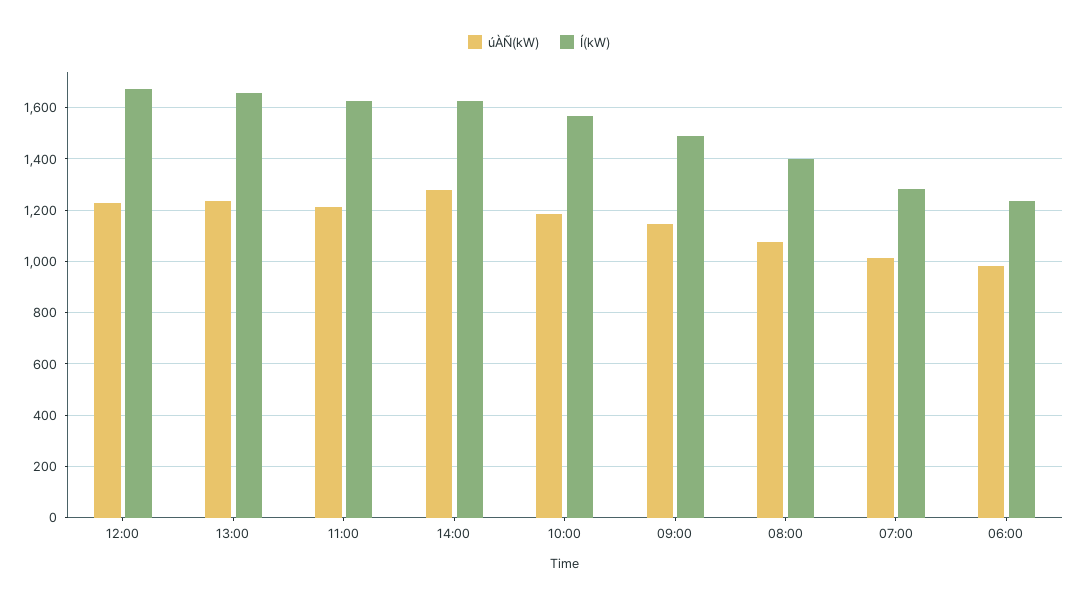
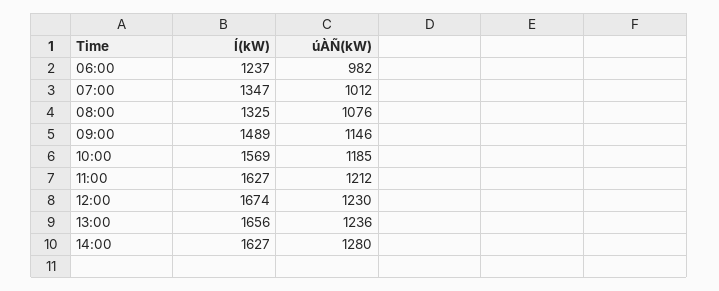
  {
    "úÀÑ(kW)": {
      "12:00": 1230,
      "13:00": 1236,
      "11:00": 1212,
      "14:00": 1280,
      "10:00": 1185,
      "09:00": 1146,
      "08:00": 1076,
      "07:00": 1012,
      "06:00": 982
    },
    "Í(kW)": {
      "12:00": 1674,
      "13:00": 1656,
      "11:00": 1627,
      "14:00": 1627,
      "10:00": 1569,
      "09:00": 1489,
-     "08:00": 1400,
+     "08:00": 1325,
-     "07:00": 1275,
+     "07:00": 1347,
      "06:00": 1237
    }
  }

